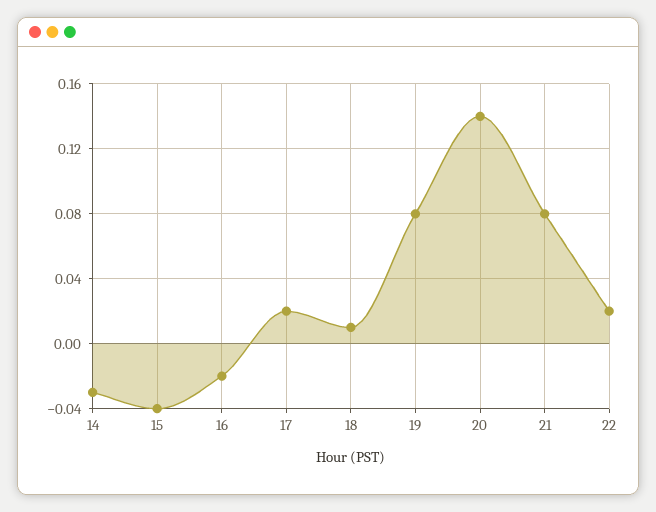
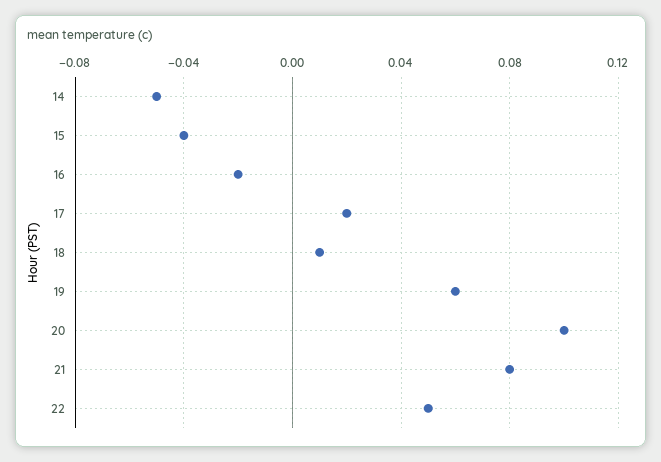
  {
-   "14": -0.03,
+   "14": -0.05,
    "15": -0.04,
    "16": -0.02,
    "17": 0.02,
    "18": 0.01,
-   "19": 0.08,
+   "19": 0.06,
-   "20": 0.14,
+   "20": 0.1,
    "21": 0.08,
-   "22": 0.02
+   "22": 0.05
  }

